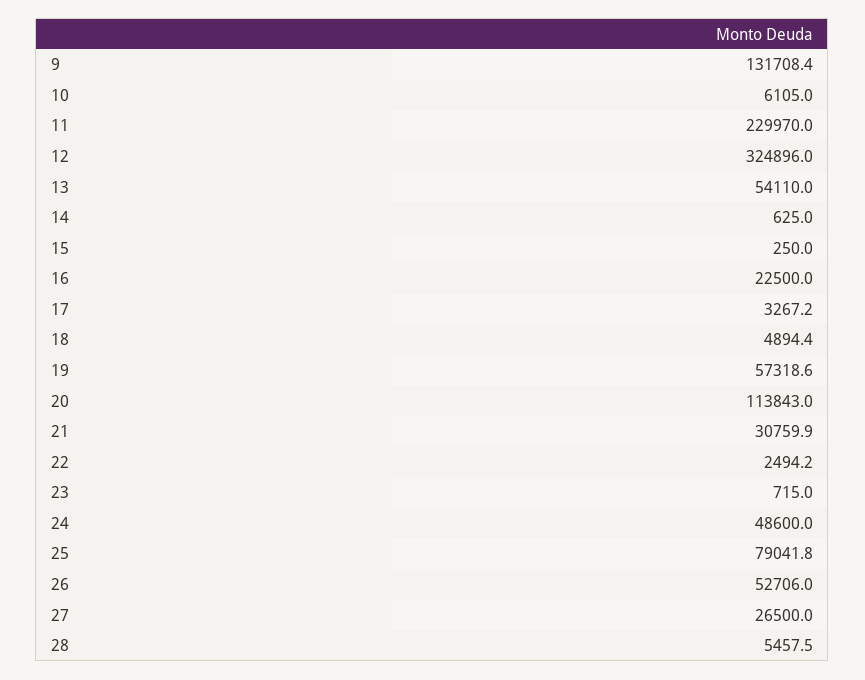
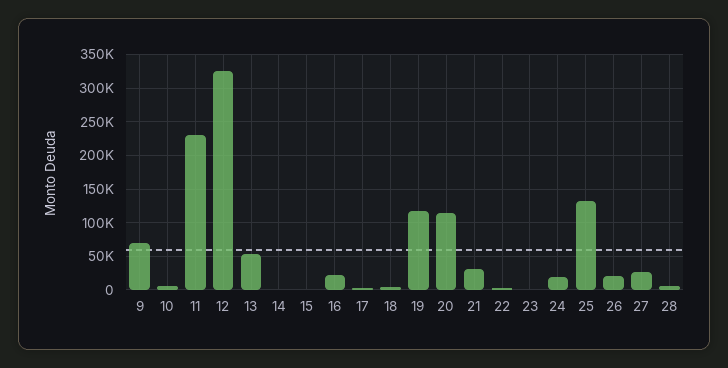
  {
-   "9": 131708.4,
+   "9": 70000,
    "10": 6105,
    "11": 229970,
    "12": 324896,
    "13": 54110,
    "14": 625,
    "15": 250,
    "16": 22500,
    "17": 3267.2,
    "18": 4894.4,
-   "19": 57318.6,
+   "19": 120000,
    "20": 113843,
    "21": 30759.9,
    "22": 2494.2,
    "23": 715,
-   "24": 48600,
+   "24": 20000,
-   "25": 79041.8,
+   "25": 130000,
-   "26": 52706,
+   "26": 20000,
    "27": 26500,
    "28": 5457.5
  }

